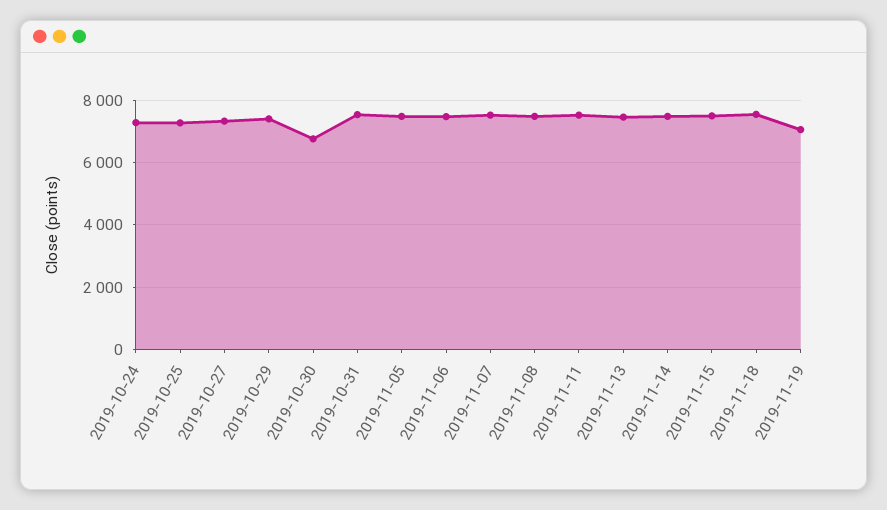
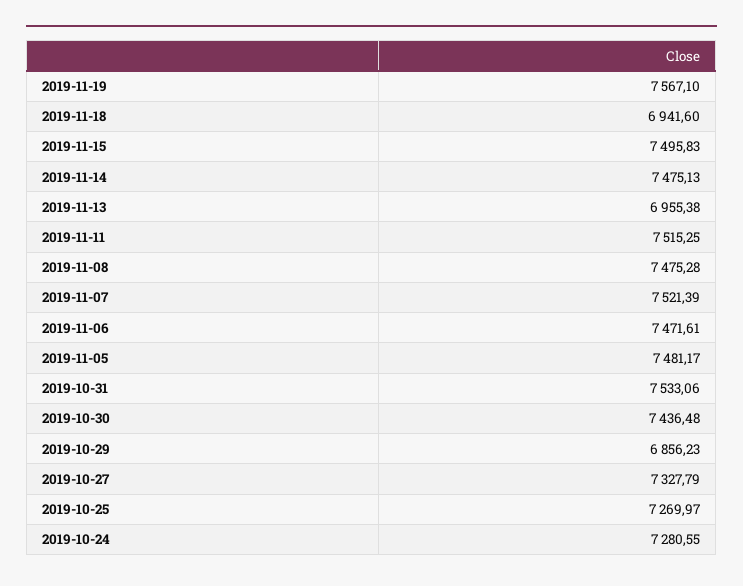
  {
    "2019-10-24": 7280.55,
    "2019-10-25": 7269.97,
    "2019-10-27": 7327.79,
-   "2019-10-29": 7400,
+   "2019-10-29": 6856.23,
-   "2019-10-30": 6800,
+   "2019-10-30": 7436.48,
    "2019-10-31": 7533.06,
    "2019-11-05": 7481.17,
    "2019-11-06": 7471.61,
    "2019-11-07": 7521.39,
    "2019-11-08": 7475.28,
    "2019-11-11": 7515.25,
-   "2019-11-13": 7400,
+   "2019-11-13": 6955.38,
    "2019-11-14": 7475.13,
    "2019-11-15": 7495.83,
-   "2019-11-18": 7600,
+   "2019-11-18": 6941.6,
-   "2019-11-19": 7000
+   "2019-11-19": 7567.1
  }

